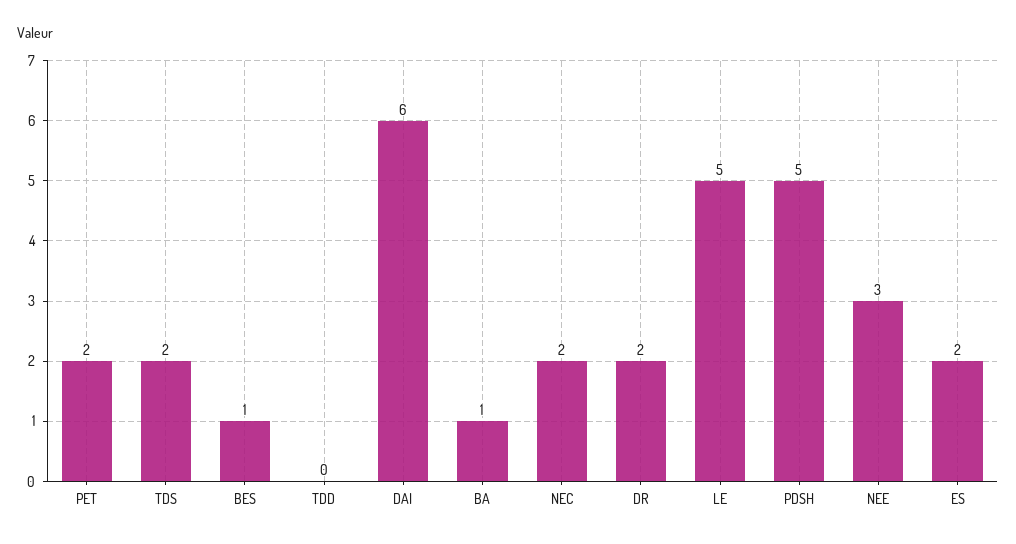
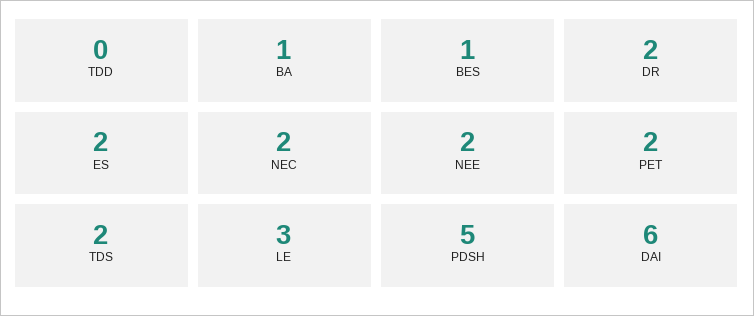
  {
    "PET": 2,
    "TDS": 2,
    "BES": 1,
    "TDD": 0,
    "DAI": 6,
    "BA": 1,
    "NEC": 2,
    "DR": 2,
-   "LE": 5,
+   "LE": 3,
    "PDSH": 5,
-   "NEE": 3,
+   "NEE": 2,
    "ES": 2
  }

